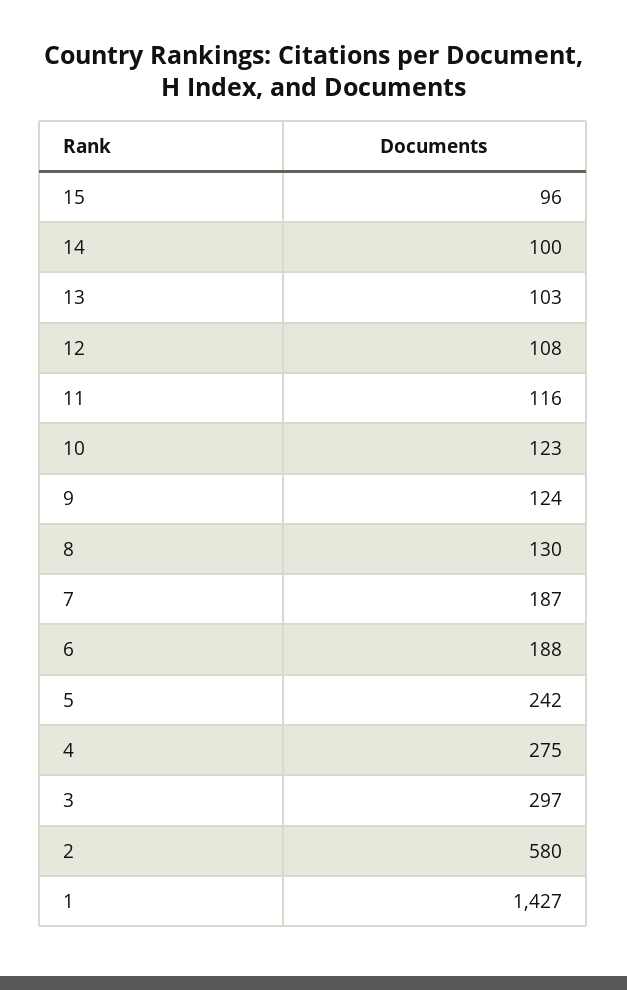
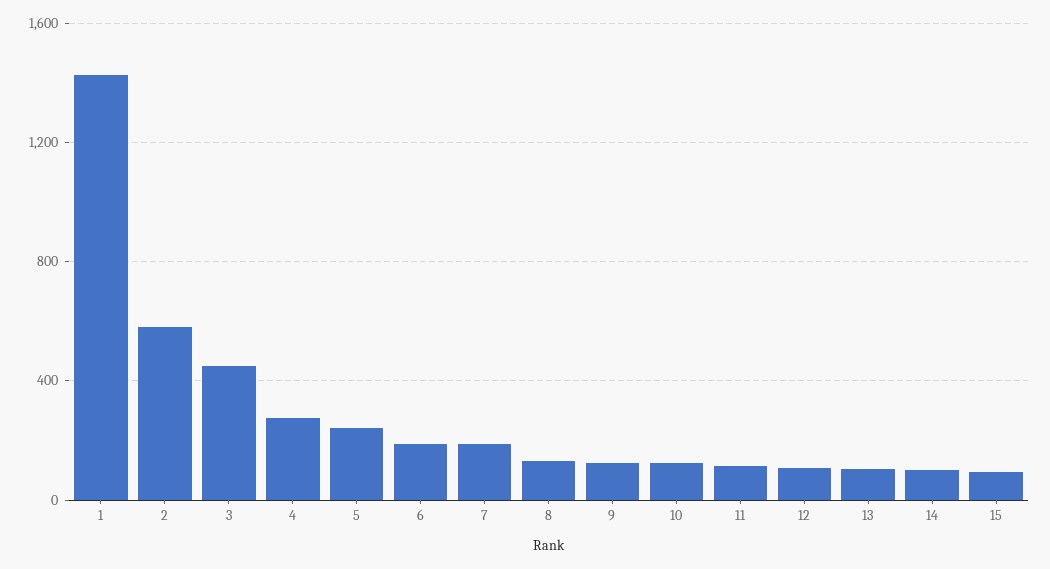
  {
    "15": 96,
    "14": 100,
    "13": 103,
    "12": 108,
    "11": 116,
    "10": 123,
    "9": 124,
    "8": 130,
    "7": 187,
    "6": 188,
    "5": 242,
    "4": 275,
-   "3": 297,
+   "3": 450,
    "2": 580,
    "1": 1427
  }

